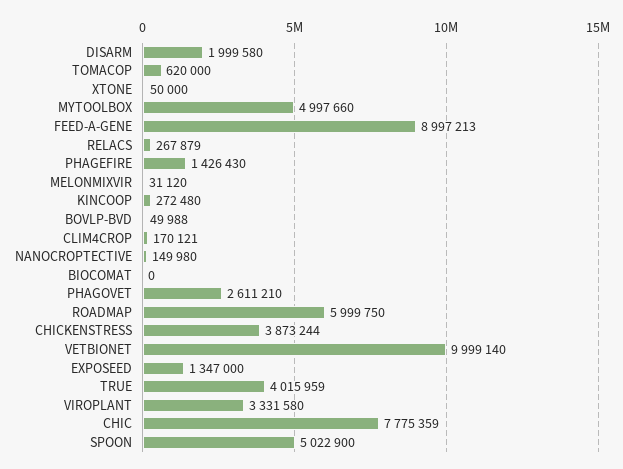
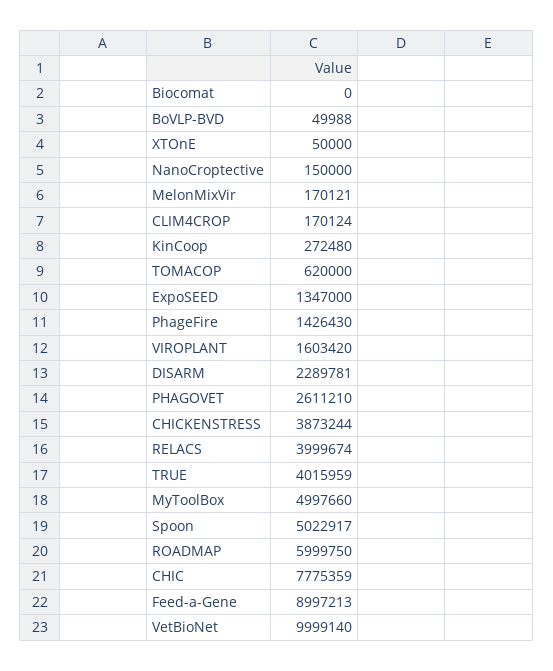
  {
-   "DISARM": 1999580,
+   "DISARM": 2289781,
    "TOMACOP": 620000,
    "XTONE": 50000,
    "MYTOOLBOX": 4997660,
    "FEED-A-GENE": 8997213,
-   "RELACS": 267879,
+   "RELACS": 3999674,
    "PHAGEFIRE": 1426430,
-   "MELONMIXVIR": 31120,
+   "MELONMIXVIR": 170121,
    "KINCOOP": 272480,
    "BOVLP-BVD": 49988,
-   "CLIM4CROP": 170121,
+   "CLIM4CROP": 170124,
-   "NANOCROPTECTIVE": 149980,
+   "NANOCROPTECTIVE": 150000,
    "BIOCOMAT": 0,
    "PHAGOVET": 2611210,
    "ROADMAP": 5999750,
    "CHICKENSTRESS": 3873244,
    "VETBIONET": 9999140,
    "EXPOSEED": 1347000,
    "TRUE": 4015959,
-   "VIROPLANT": 3331580,
+   "VIROPLANT": 1603420,
    "CHIC": 7775359,
-   "SPOON": 5022900
+   "SPOON": 5022917
  }

